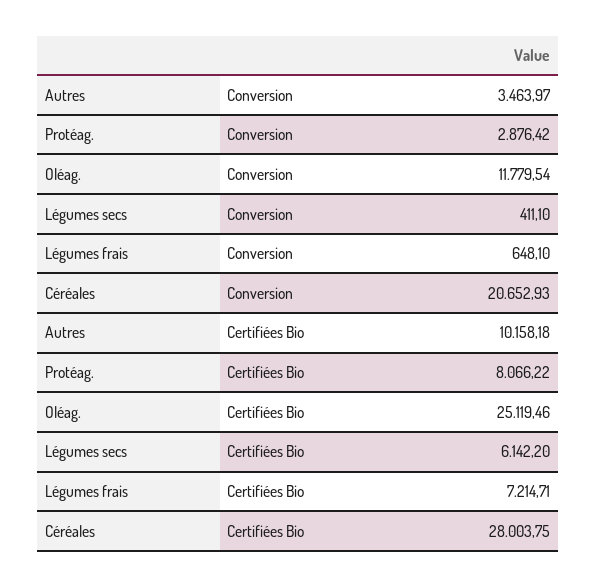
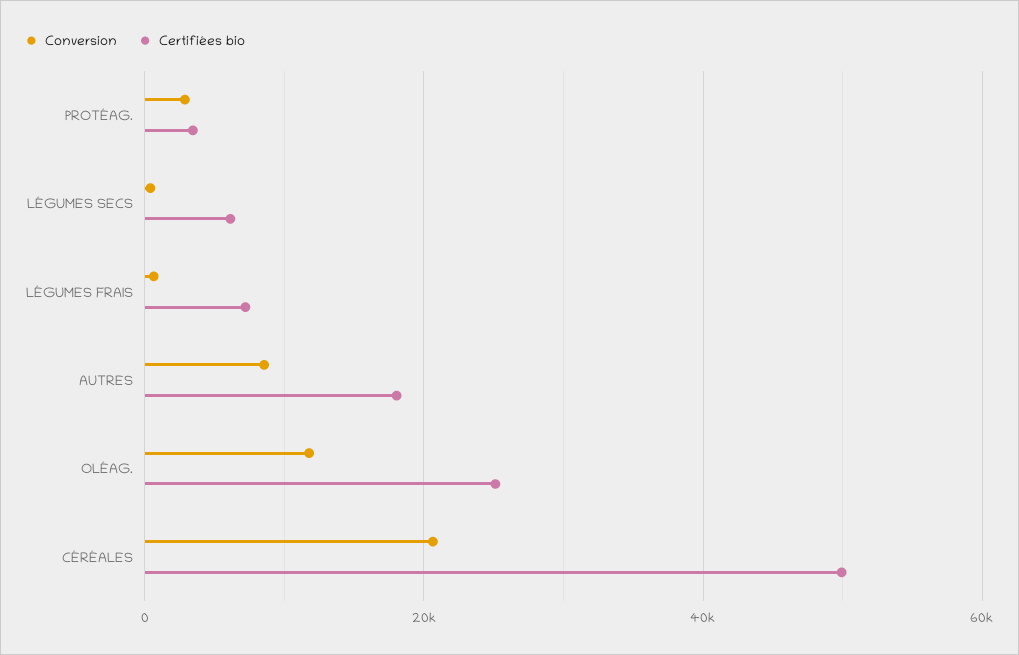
  {
    "Conversion": {
-     "Autres": 3463.97,
+     "Autres": 8000,
      "Protéag.": 2876.42,
      "Oléag.": 11779.54,
      "Légumes secs": 411.1,
      "Légumes frais": 648.1,
      "Céréales": 20652.93
    },
    "Certifiées Bio": {
-     "Autres": 10158.18,
+     "Autres": 18000,
-     "Protéag.": 8066.22,
+     "Protéag.": 4000,
      "Oléag.": 25119.46,
      "Légumes secs": 6142.2,
      "Légumes frais": 7214.71,
-     "Céréales": 28003.75
+     "Céréales": 50000
    }
  }

